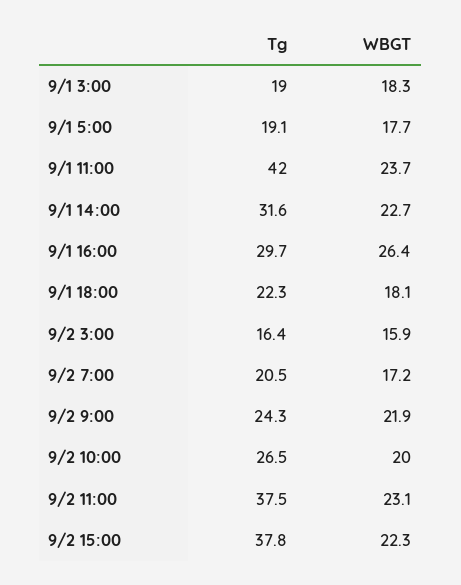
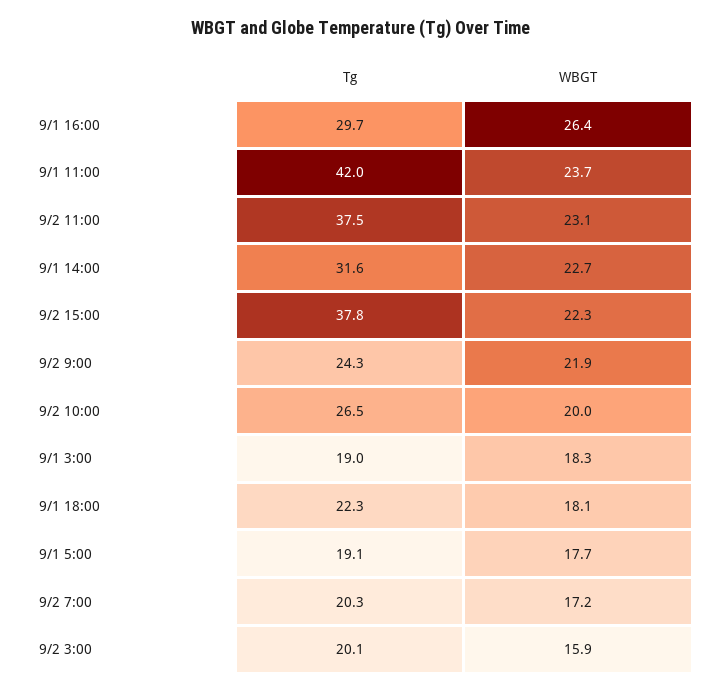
  {
    "Tg": {
      "9/1 3:00": 19,
      "9/1 5:00": 19.1,
      "9/1 11:00": 42,
      "9/1 14:00": 31.6,
      "9/1 16:00": 29.7,
      "9/1 18:00": 22.3,
-     "9/2 3:00": 16.4,
+     "9/2 3:00": 20.1,
-     "9/2 7:00": 20.5,
+     "9/2 7:00": 20.3,
      "9/2 9:00": 24.3,
      "9/2 10:00": 26.5,
      "9/2 11:00": 37.5,
      "9/2 15:00": 37.8
    },
    "WBGT": {
      "9/1 3:00": 18.3,
      "9/1 5:00": 17.7,
      "9/1 11:00": 23.7,
      "9/1 14:00": 22.7,
      "9/1 16:00": 26.4,
      "9/1 18:00": 18.1,
      "9/2 3:00": 15.9,
      "9/2 7:00": 17.2,
      "9/2 9:00": 21.9,
      "9/2 10:00": 20,
      "9/2 11:00": 23.1,
      "9/2 15:00": 22.3
    }
  }

